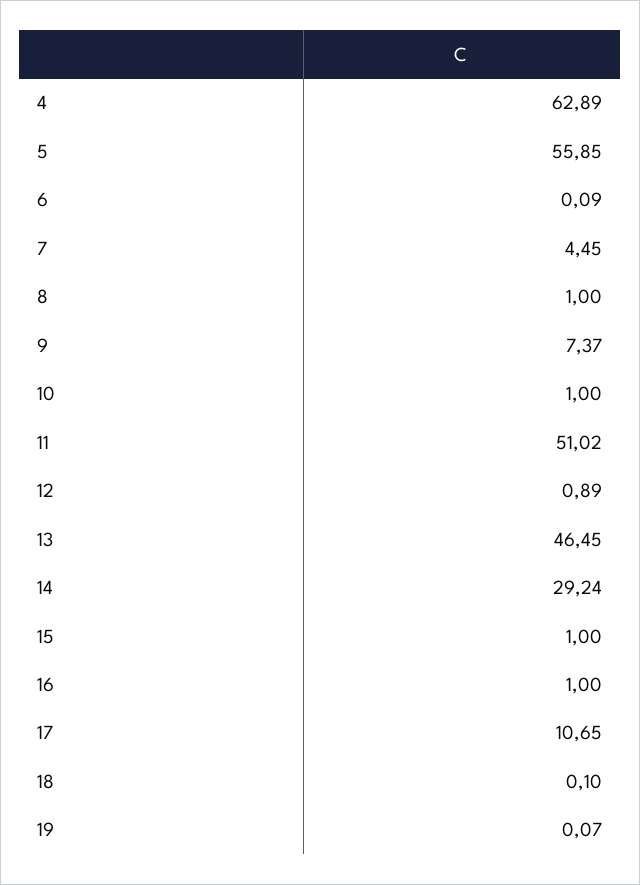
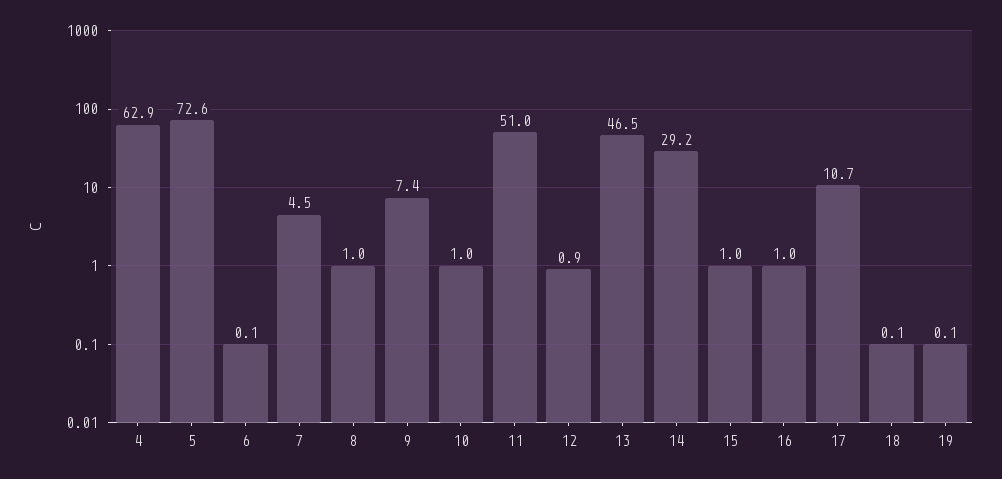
  {
    "4": 62.89,
-   "5": 55.85,
+   "5": 72.6,
    "6": 0.09,
    "7": 4.45,
    "8": 1,
    "9": 7.37,
    "10": 1,
    "11": 51.02,
    "12": 0.89,
    "13": 46.45,
    "14": 29.24,
    "15": 1,
    "16": 1,
    "17": 10.65,
    "18": 0.1,
    "19": 0.07
  }

